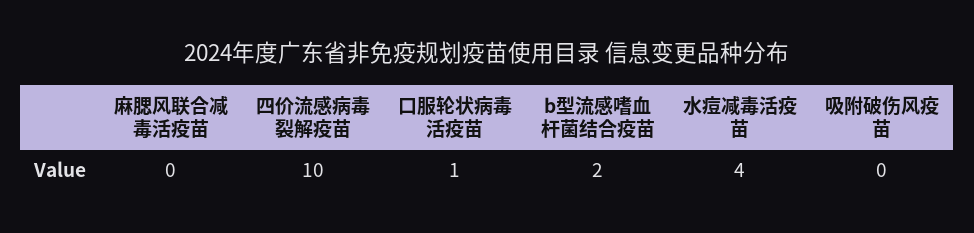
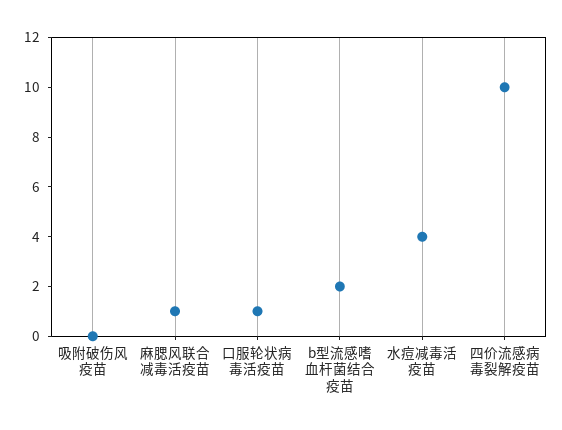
  {
-   "麻腮风联合减毒活疫苗": 0,
+   "麻腮风联合减毒活疫苗": 1,
    "四价流感病毒裂解疫苗": 10,
    "口服轮状病毒活疫苗": 1,
    "b型流感嗜血杆菌结合疫苗": 2,
    "水痘减毒活疫苗": 4,
    "吸附破伤风疫苗": 0
  }

